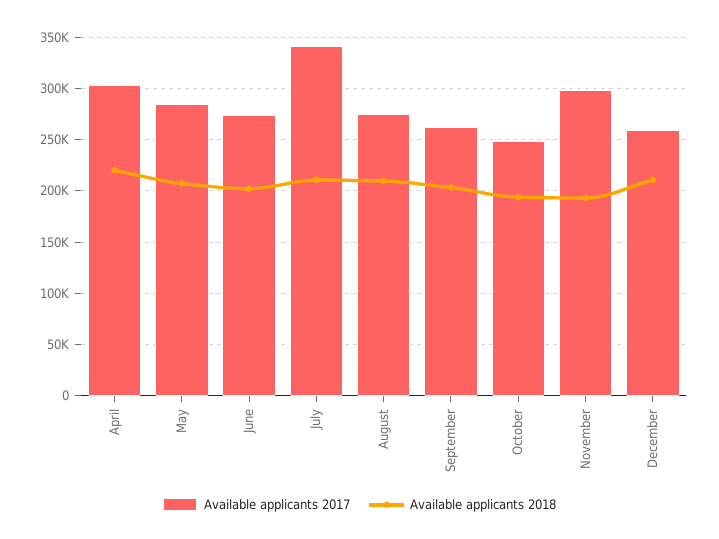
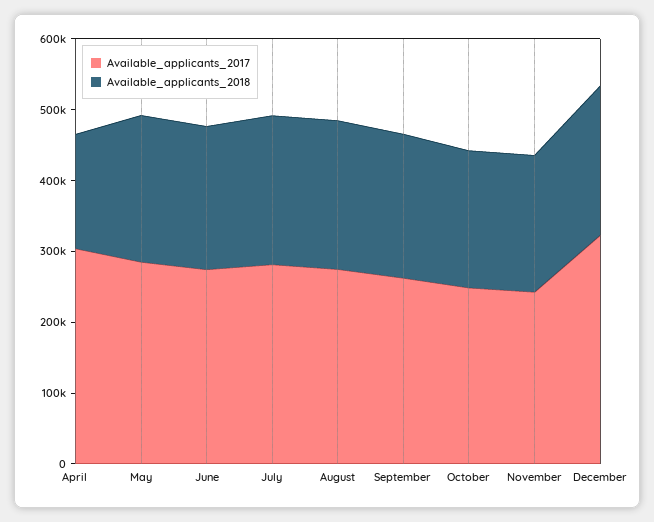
  {
    "Available applicants 2017": {
      "April": 300000,
      "May": 280000,
      "June": 270000,
-     "July": 340000,
+     "July": 280000,
      "August": 270000,
      "September": 260000,
      "October": 250000,
-     "November": 300000,
+     "November": 240000,
-     "December": 260000
+     "December": 320000
    },
    "Available applicants 2018": {
-     "April": 220000,
+     "April": 160000,
      "May": 210000,
      "June": 200000,
      "July": 210000,
      "August": 210000,
      "September": 200000,
      "October": 190000,
      "November": 190000,
      "December": 210000
    }
  }

